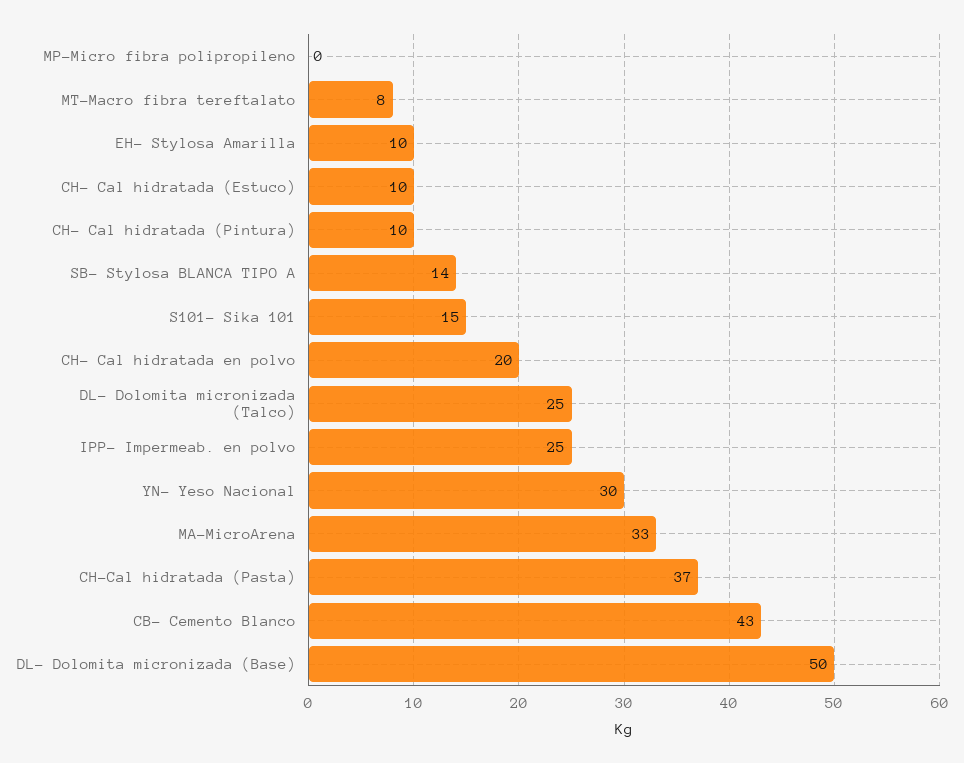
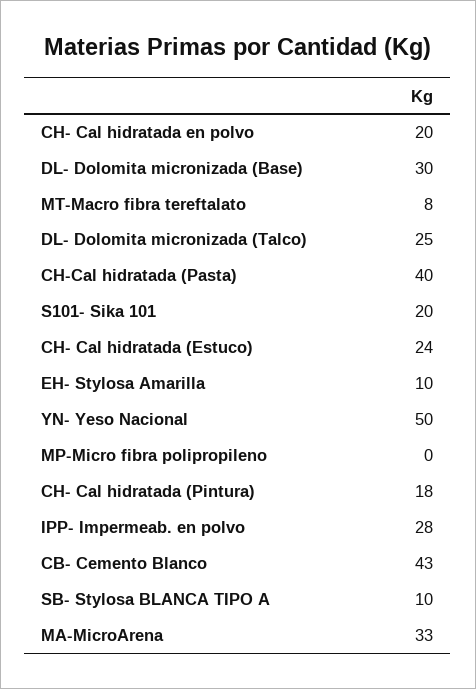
  {
    "MP-Micro fibra polipropileno": 0,
    "MT-Macro fibra tereftalato": 8,
    "EH- Stylosa Amarilla": 10,
-   "CH- Cal hidratada (Estuco)": 10,
+   "CH- Cal hidratada (Estuco)": 24,
-   "CH- Cal hidratada (Pintura)": 10,
+   "CH- Cal hidratada (Pintura)": 18,
-   "SB- Stylosa BLANCA TIPO A": 14,
+   "SB- Stylosa BLANCA TIPO A": 10,
-   "S101- Sika 101": 15,
+   "S101- Sika 101": 20,
    "CH- Cal hidratada en polvo": 20,
    "DL- Dolomita micronizada (Talco)": 25,
-   "IPP- Impermeab. en polvo": 25,
+   "IPP- Impermeab. en polvo": 28,
-   "YN- Yeso Nacional": 30,
+   "YN- Yeso Nacional": 50,
    "MA-MicroArena": 33,
-   "CH-Cal hidratada (Pasta)": 37,
+   "CH-Cal hidratada (Pasta)": 40,
    "CB- Cemento Blanco": 43,
-   "DL- Dolomita micronizada (Base)": 50
+   "DL- Dolomita micronizada (Base)": 30
  }

